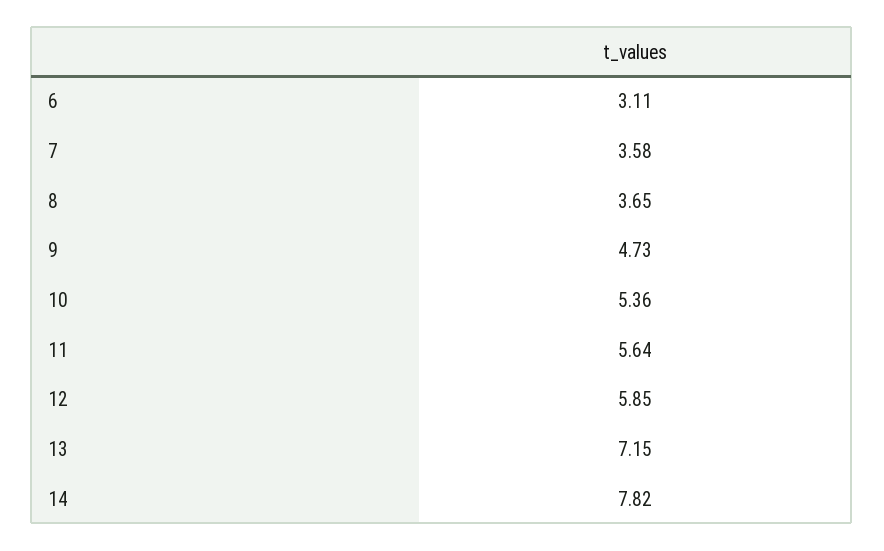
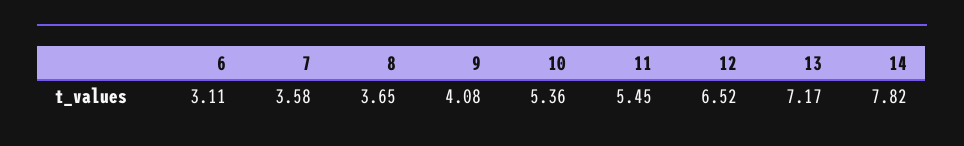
  {
    "6": 3.11,
    "7": 3.58,
    "8": 3.65,
-   "9": 4.73,
+   "9": 4.08,
    "10": 5.36,
-   "11": 5.64,
+   "11": 5.45,
-   "12": 5.85,
+   "12": 6.52,
-   "13": 7.15,
+   "13": 7.17,
    "14": 7.82
  }

